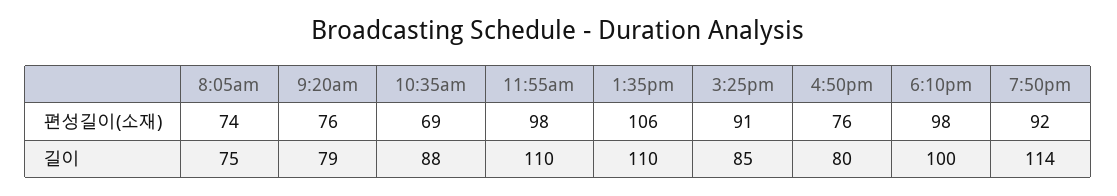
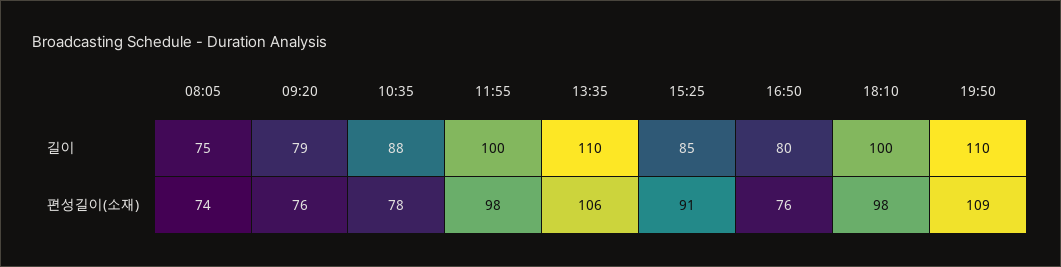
  {
    "8:05am": {
      "편성길이(소재)": 74,
      "길이": 75
    },
    "9:20am": {
      "편성길이(소재)": 76,
      "길이": 79
    },
    "10:35am": {
-     "편성길이(소재)": 69,
+     "편성길이(소재)": 78,
      "길이": 88
    },
    "11:55am": {
      "편성길이(소재)": 98,
-     "길이": 110
+     "길이": 100
    },
    "1:35pm": {
      "편성길이(소재)": 106,
      "길이": 110
    },
    "3:25pm": {
      "편성길이(소재)": 91,
      "길이": 85
    },
    "4:50pm": {
      "편성길이(소재)": 76,
      "길이": 80
    },
    "6:10pm": {
      "편성길이(소재)": 98,
      "길이": 100
    },
    "7:50pm": {
-     "편성길이(소재)": 92,
+     "편성길이(소재)": 109,
-     "길이": 114
+     "길이": 110
    }
  }

